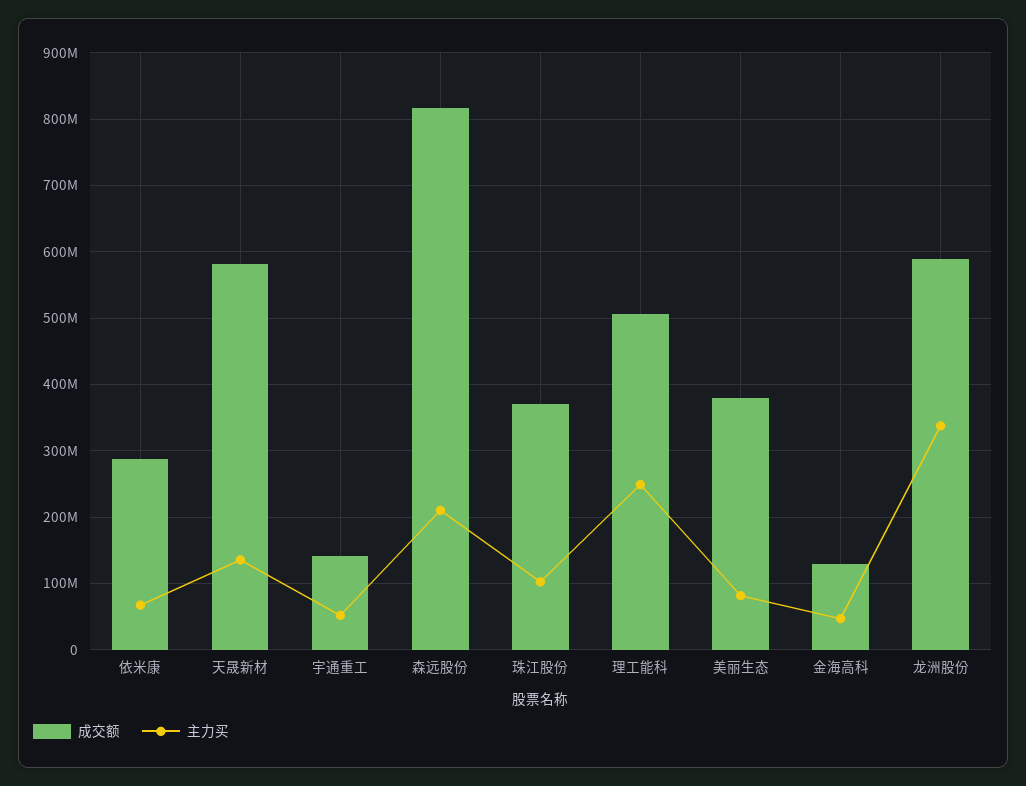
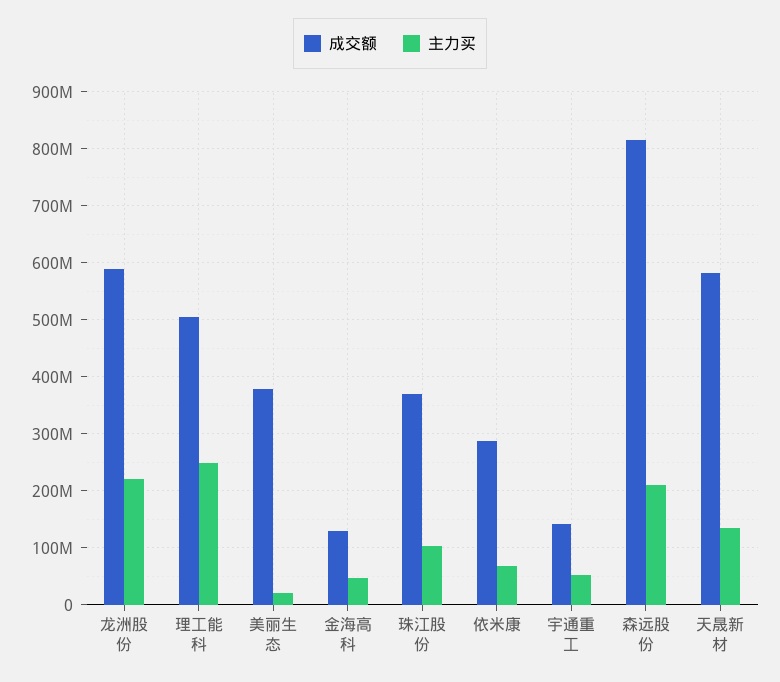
  {
    "成交额": {
      "依米康": 290000000,
      "天晟新材": 580000000,
      "宇通重工": 140000000,
      "森远股份": 820000000,
      "珠江股份": 370000000,
      "理工能科": 510000000,
      "美丽生态": 380000000,
      "金海高科": 130000000,
      "龙洲股份": 590000000
    },
    "主力买": {
      "依米康": 70000000,
      "天晟新材": 140000000,
      "宇通重工": 50000000,
      "森远股份": 210000000,
      "珠江股份": 100000000,
      "理工能科": 250000000,
-     "美丽生态": 80000000,
+     "美丽生态": 20000000,
      "金海高科": 50000000,
-     "龙洲股份": 340000000
+     "龙洲股份": 220000000
    }
  }

